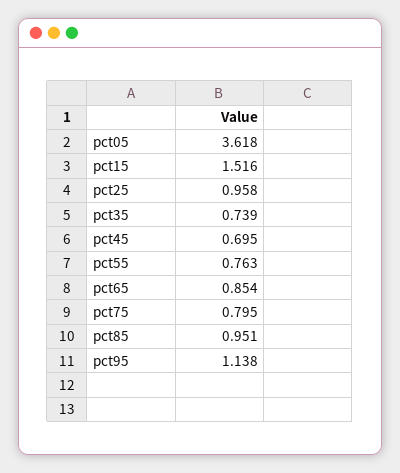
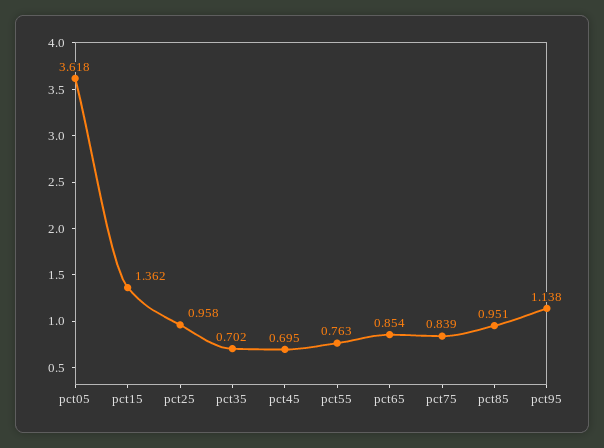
  {
    "pct05": 3.618,
-   "pct15": 1.516,
+   "pct15": 1.362,
    "pct25": 0.958,
-   "pct35": 0.739,
+   "pct35": 0.702,
    "pct45": 0.695,
    "pct55": 0.763,
    "pct65": 0.854,
-   "pct75": 0.795,
+   "pct75": 0.839,
    "pct85": 0.951,
    "pct95": 1.138
  }

